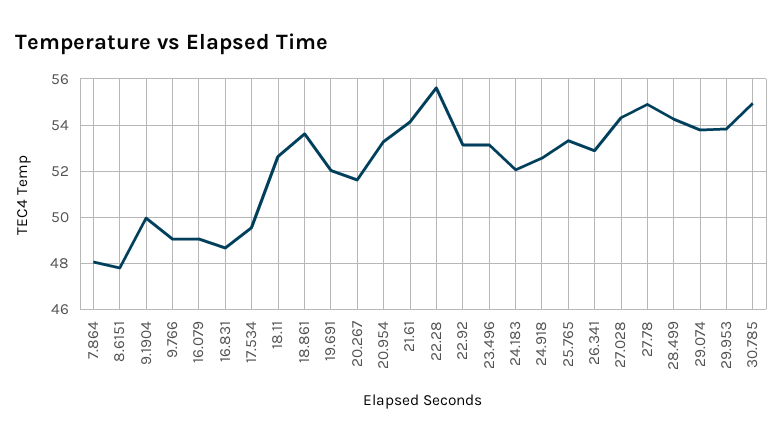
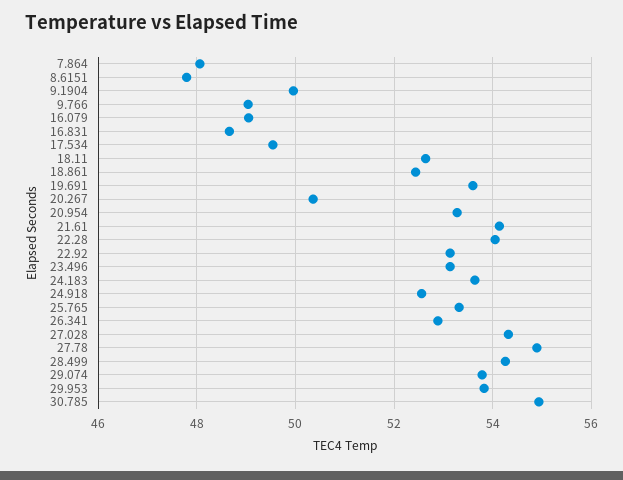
  {
    "7.864": 48,
    "8.6151": 47.8,
    "9.1904": 50,
    "9.766": 49,
    "16.079": 49,
    "16.831": 48.6,
    "17.534": 49.6,
    "18.11": 52.6,
-   "18.861": 53.5,
+   "18.861": 52.4,
-   "19.691": 52,
+   "19.691": 53.6,
-   "20.267": 51.5,
+   "20.267": 50.4,
    "20.954": 53.2,
    "21.61": 54.2,
-   "22.28": 55.5,
+   "22.28": 54,
    "22.92": 53.2,
    "23.496": 53.2,
-   "24.183": 52,
+   "24.183": 53.6,
    "24.918": 52.6,
    "25.765": 53.4,
    "26.341": 52.8,
    "27.028": 54.4,
    "27.78": 55,
    "28.499": 54.2,
    "29.074": 53.8,
    "29.953": 53.8,
    "30.785": 55
  }

